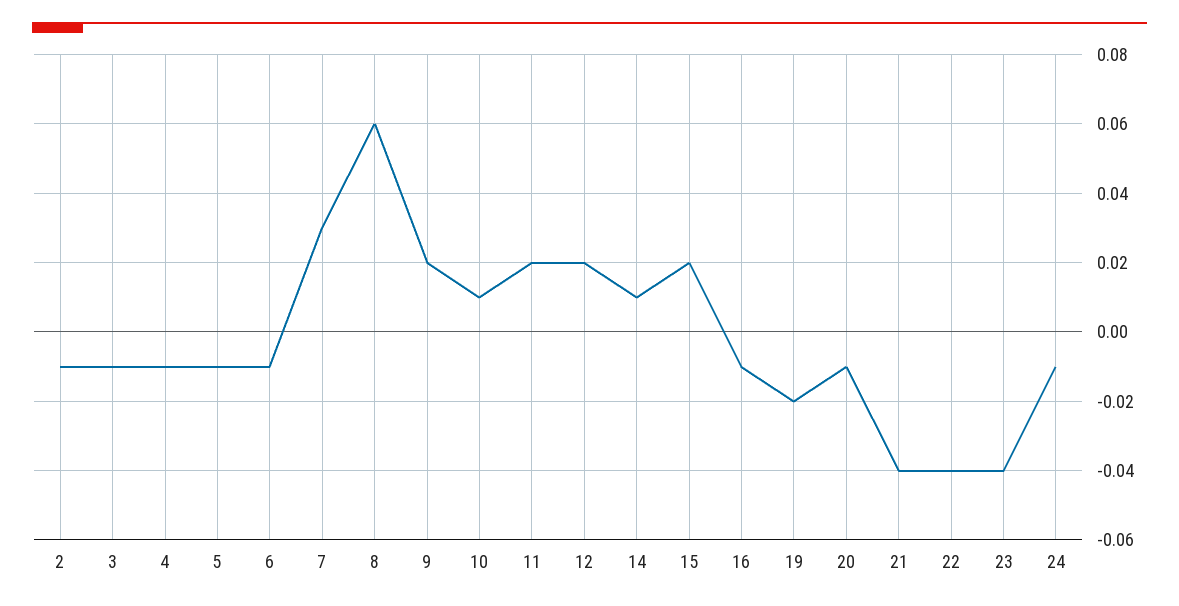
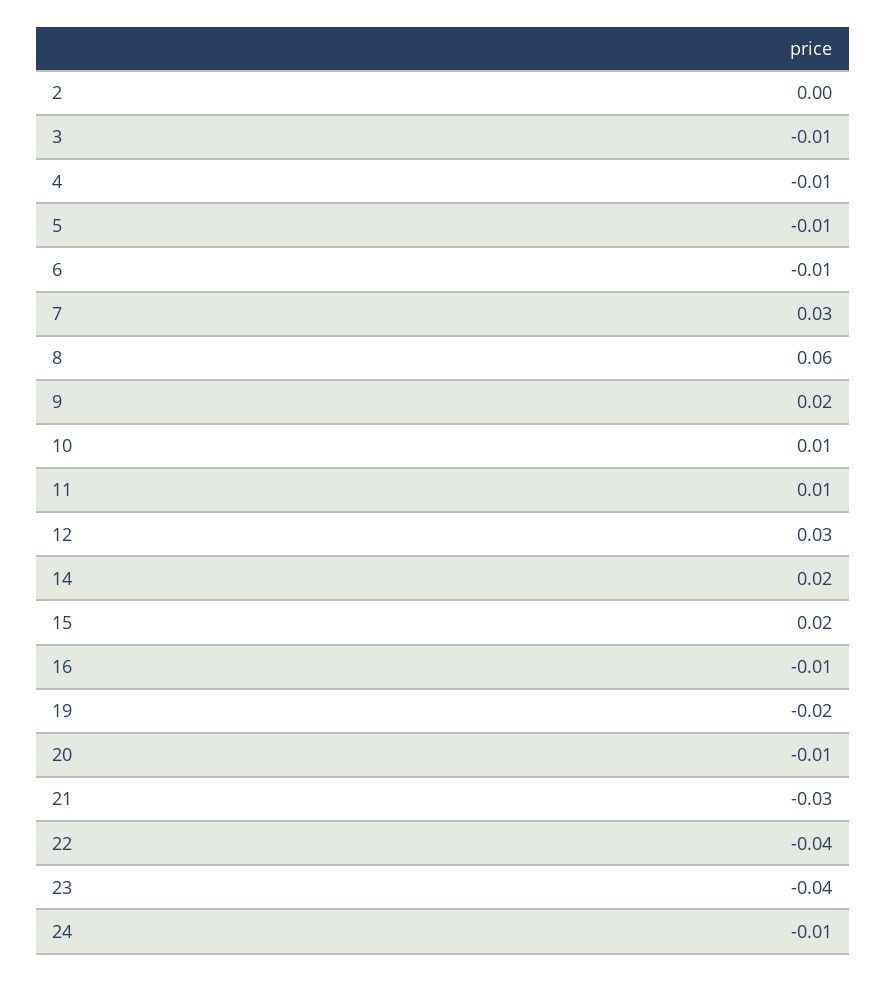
  {
-   "2": -0.01,
+   "2": 0,
    "3": -0.01,
    "4": -0.01,
    "5": -0.01,
    "6": -0.01,
    "7": 0.03,
    "8": 0.06,
    "9": 0.02,
    "10": 0.01,
-   "11": 0.02,
+   "11": 0.01,
-   "12": 0.02,
+   "12": 0.03,
-   "14": 0.01,
+   "14": 0.02,
    "15": 0.02,
    "16": -0.01,
    "19": -0.02,
    "20": -0.01,
-   "21": -0.04,
+   "21": -0.03,
    "22": -0.04,
    "23": -0.04,
    "24": -0.01
  }

